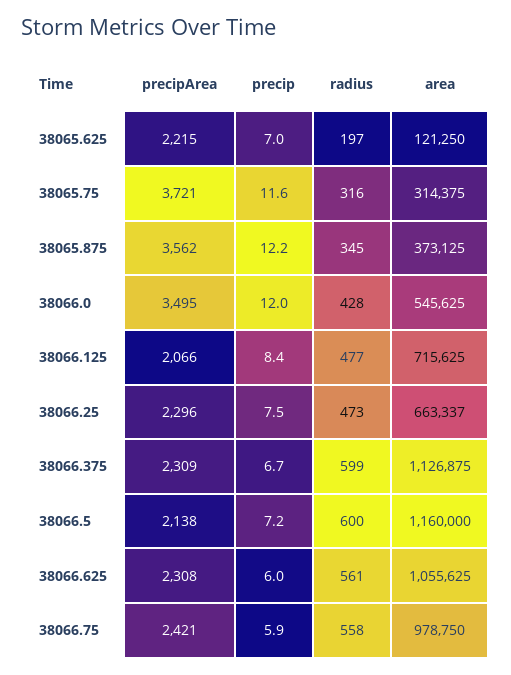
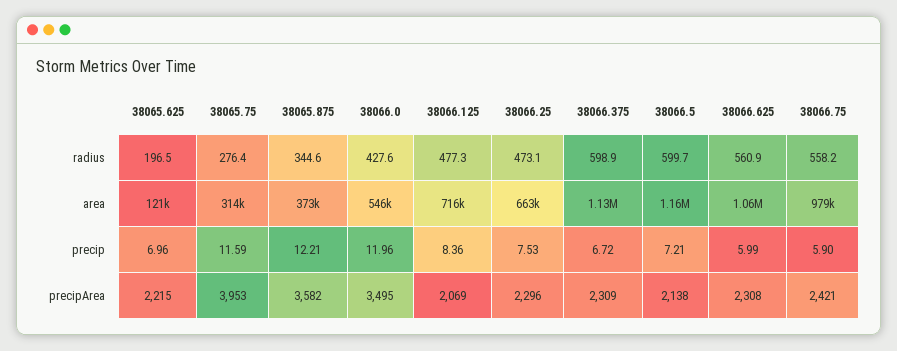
  {
    "precipArea": {
      "38065.625": 2215,
-     "38065.75": 3721,
+     "38065.75": 3953,
-     "38065.875": 3562,
+     "38065.875": 3582,
      "38066.0": 3495,
-     "38066.125": 2066,
+     "38066.125": 2069,
      "38066.25": 2296,
      "38066.375": 2309,
      "38066.5": 2138,
      "38066.625": 2308,
      "38066.75": 2421
    },
    "precip": {
      "38065.625": 6.96,
      "38065.75": 11.59,
      "38065.875": 12.21,
      "38066.0": 11.96,
      "38066.125": 8.36,
      "38066.25": 7.53,
      "38066.375": 6.72,
      "38066.5": 7.21,
      "38066.625": 5.99,
      "38066.75": 5.9
    },
    "radius": {
      "38065.625": 196.5,
-     "38065.75": 316,
+     "38065.75": 276.4,
      "38065.875": 344.6,
      "38066.0": 427.6,
      "38066.125": 477.3,
      "38066.25": 473.1,
      "38066.375": 598.9,
      "38066.5": 599.7,
      "38066.625": 560.9,
      "38066.75": 558.2
    },
    "area": {
      "38065.625": 121250,
      "38065.75": 314375,
      "38065.875": 373125,
      "38066.0": 545625,
      "38066.125": 715625,
      "38066.25": 663337,
      "38066.375": 1126875,
      "38066.5": 1160000,
      "38066.625": 1055625,
      "38066.75": 978750
    }
  }

